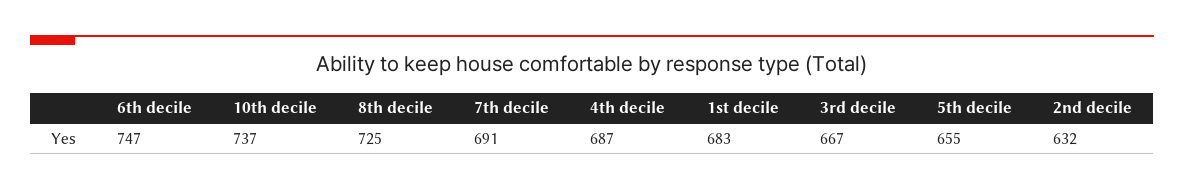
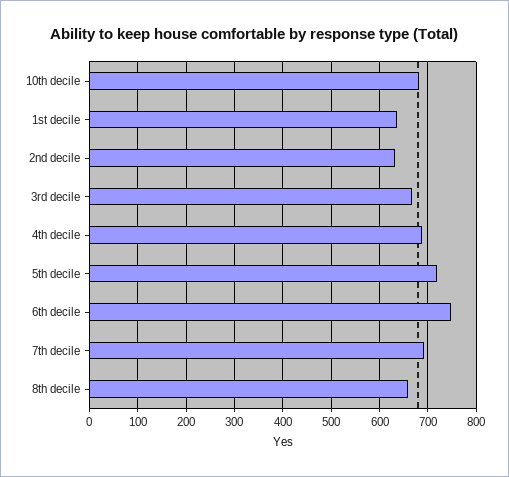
  {
    "6th decile": 747,
-   "10th decile": 737,
+   "10th decile": 680,
-   "8th decile": 725,
+   "8th decile": 660,
    "7th decile": 691,
    "4th decile": 687,
-   "1st decile": 683,
+   "1st decile": 640,
    "3rd decile": 667,
-   "5th decile": 655,
+   "5th decile": 720,
    "2nd decile": 632
  }

